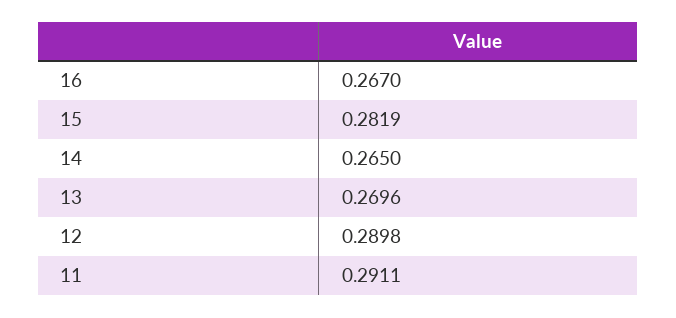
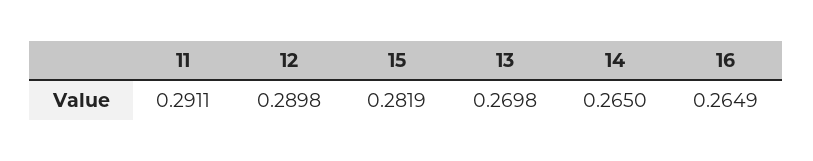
  {
-   "16": 0.267,
+   "16": 0.2649,
    "15": 0.2819,
    "14": 0.265,
-   "13": 0.2696,
+   "13": 0.2698,
    "12": 0.2898,
    "11": 0.2911
  }

